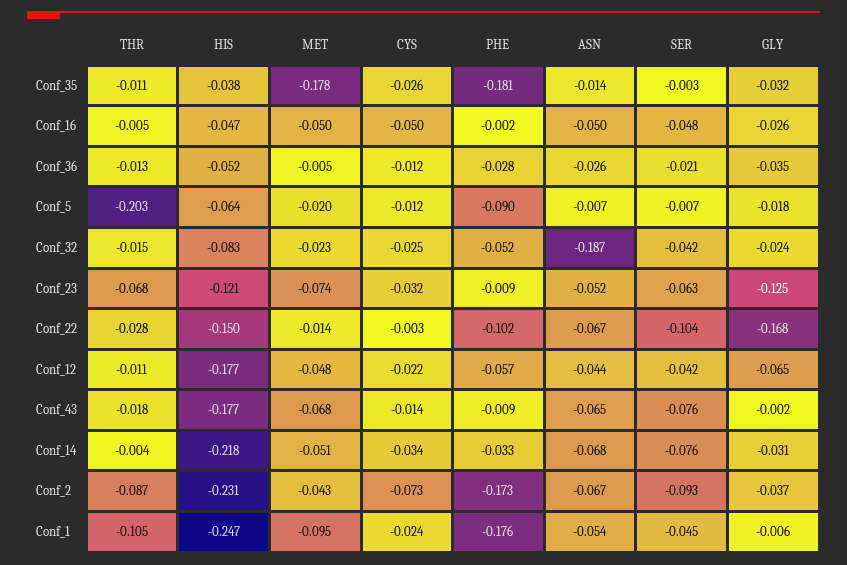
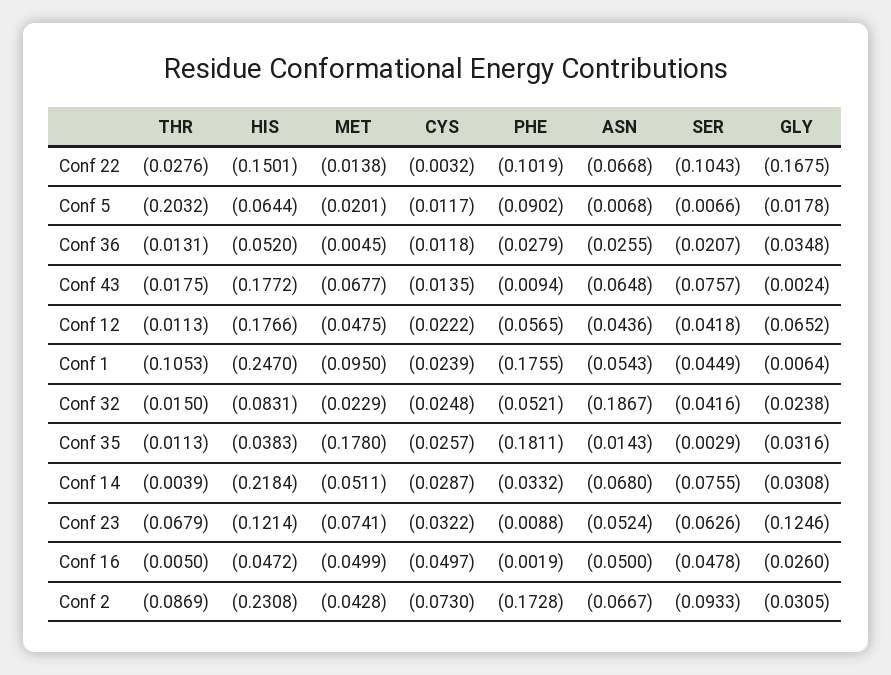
  {
    "THR": {
      "Conf_35": -0.0113,
      "Conf_16": -0.005,
      "Conf_36": -0.0131,
      "Conf_5": -0.2032,
      "Conf_32": -0.015,
      "Conf_23": -0.0679,
      "Conf_22": -0.0276,
      "Conf_12": -0.0113,
      "Conf_43": -0.0175,
      "Conf_14": -0.0039,
      "Conf_2": -0.0869,
      "Conf_1": -0.1053
    },
    "HIS": {
      "Conf_35": -0.0383,
      "Conf_16": -0.0472,
      "Conf_36": -0.052,
      "Conf_5": -0.0644,
      "Conf_32": -0.0831,
      "Conf_23": -0.1214,
      "Conf_22": -0.1501,
      "Conf_12": -0.1766,
      "Conf_43": -0.1772,
      "Conf_14": -0.2184,
      "Conf_2": -0.2308,
      "Conf_1": -0.247
    },
    "MET": {
      "Conf_35": -0.178,
      "Conf_16": -0.0499,
      "Conf_36": -0.0045,
      "Conf_5": -0.0201,
      "Conf_32": -0.0229,
      "Conf_23": -0.0741,
      "Conf_22": -0.0138,
      "Conf_12": -0.0475,
      "Conf_43": -0.0677,
      "Conf_14": -0.0511,
      "Conf_2": -0.0428,
      "Conf_1": -0.095
    },
    "CYS": {
      "Conf_35": -0.0257,
      "Conf_16": -0.0497,
      "Conf_36": -0.0118,
      "Conf_5": -0.0117,
      "Conf_32": -0.0248,
      "Conf_23": -0.0322,
      "Conf_22": -0.0032,
      "Conf_12": -0.0222,
      "Conf_43": -0.0135,
-     "Conf_14": -0.034,
+     "Conf_14": -0.0287,
      "Conf_2": -0.073,
      "Conf_1": -0.0239
    },
    "PHE": {
      "Conf_35": -0.1811,
      "Conf_16": -0.0019,
      "Conf_36": -0.0279,
      "Conf_5": -0.0902,
      "Conf_32": -0.0521,
      "Conf_23": -0.0088,
      "Conf_22": -0.1019,
      "Conf_12": -0.0565,
      "Conf_43": -0.0094,
      "Conf_14": -0.0332,
      "Conf_2": -0.1728,
      "Conf_1": -0.1755
    },
    "ASN": {
      "Conf_35": -0.0143,
      "Conf_16": -0.05,
      "Conf_36": -0.0255,
      "Conf_5": -0.0068,
      "Conf_32": -0.1867,
      "Conf_23": -0.0524,
      "Conf_22": -0.0668,
      "Conf_12": -0.0436,
      "Conf_43": -0.0648,
      "Conf_14": -0.068,
      "Conf_2": -0.0667,
      "Conf_1": -0.0543
    },
    "SER": {
      "Conf_35": -0.0029,
      "Conf_16": -0.0478,
      "Conf_36": -0.0207,
      "Conf_5": -0.0066,
      "Conf_32": -0.0416,
      "Conf_23": -0.0626,
      "Conf_22": -0.1043,
      "Conf_12": -0.0418,
      "Conf_43": -0.0757,
      "Conf_14": -0.0755,
      "Conf_2": -0.0933,
      "Conf_1": -0.0449
    },
    "GLY": {
      "Conf_35": -0.0316,
      "Conf_16": -0.026,
      "Conf_36": -0.0348,
      "Conf_5": -0.0178,
      "Conf_32": -0.0238,
      "Conf_23": -0.1246,
      "Conf_22": -0.1675,
      "Conf_12": -0.0652,
      "Conf_43": -0.0024,
      "Conf_14": -0.0308,
-     "Conf_2": -0.037,
+     "Conf_2": -0.0305,
      "Conf_1": -0.0064
    }
  }

